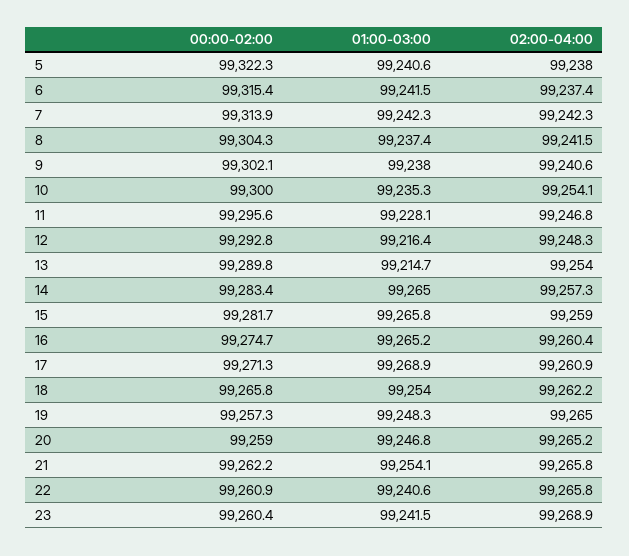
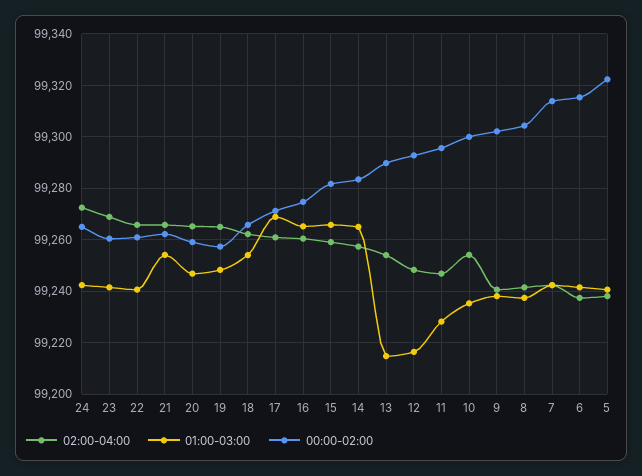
  {
    "00:00-02:00": {
      "5": 99322.3,
      "6": 99315.4,
      "7": 99313.9,
      "8": 99304.3,
      "9": 99302.1,
      "10": 99300,
      "11": 99295.6,
      "12": 99292.8,
      "13": 99289.8,
      "14": 99283.4,
      "15": 99281.7,
      "16": 99274.7,
      "17": 99271.3,
      "18": 99265.8,
      "19": 99257.3,
      "20": 99259,
      "21": 99262.2,
      "22": 99260.9,
-     "23": 99260.4
+     "23": 99260.4,
+     "24": 99265
    },
    "01:00-03:00": {
      "5": 99240.6,
      "6": 99241.5,
      "7": 99242.3,
      "8": 99237.4,
      "9": 99238,
      "10": 99235.3,
      "11": 99228.1,
      "12": 99216.4,
      "13": 99214.7,
      "14": 99265,
      "15": 99265.8,
      "16": 99265.2,
      "17": 99268.9,
      "18": 99254,
      "19": 99248.3,
      "20": 99246.8,
      "21": 99254.1,
      "22": 99240.6,
-     "23": 99241.5
+     "23": 99241.5,
+     "24": 99242.5
    },
    "02:00-04:00": {
      "5": 99238,
      "6": 99237.4,
      "7": 99242.3,
      "8": 99241.5,
      "9": 99240.6,
      "10": 99254.1,
      "11": 99246.8,
      "12": 99248.3,
      "13": 99254,
      "14": 99257.3,
      "15": 99259,
      "16": 99260.4,
      "17": 99260.9,
      "18": 99262.2,
      "19": 99265,
      "20": 99265.2,
      "21": 99265.8,
      "22": 99265.8,
-     "23": 99268.9
+     "23": 99268.9,
+     "24": 99272.5
    }
  }

